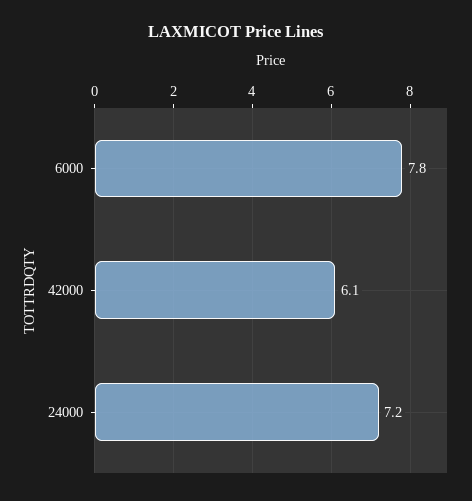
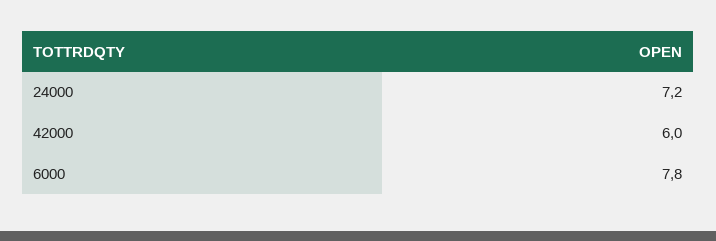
  {
    "6000": 7.8,
-   "42000": 6.1,
+   "42000": 6,
    "24000": 7.2
  }

